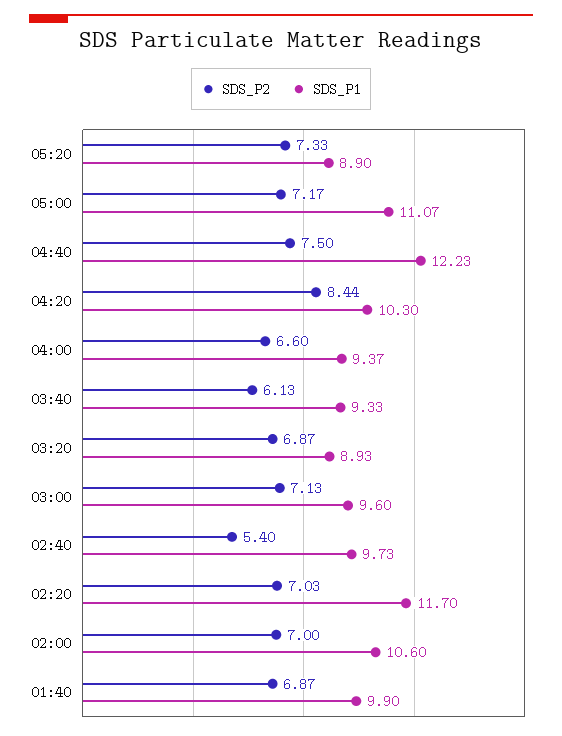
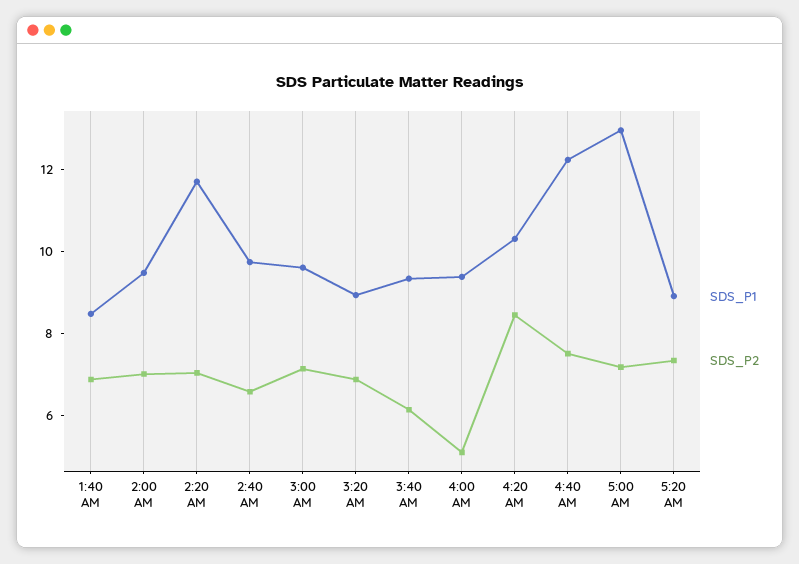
  {
    "SDS_P2": {
      "05:20": 7.33,
      "05:00": 7.17,
      "04:40": 7.5,
      "04:20": 8.44,
-     "04:00": 6.6,
+     "04:00": 5,
      "03:40": 6.13,
      "03:20": 6.87,
      "03:00": 7.13,
-     "02:40": 5.4,
+     "02:40": 6.5,
      "02:20": 7.03,
      "02:00": 7,
      "01:40": 6.87
    },
    "SDS_P1": {
      "05:20": 8.9,
-     "05:00": 11.07,
+     "05:00": 13,
      "04:40": 12.23,
      "04:20": 10.3,
      "04:00": 9.37,
      "03:40": 9.33,
      "03:20": 8.93,
      "03:00": 9.6,
      "02:40": 9.73,
      "02:20": 11.7,
-     "02:00": 10.6,
+     "02:00": 9.5,
-     "01:40": 9.9
+     "01:40": 8.5
    }
  }

